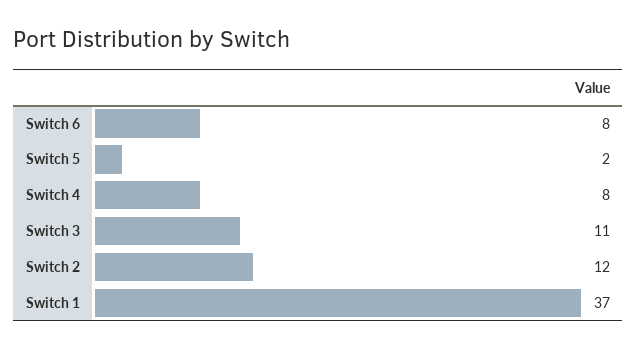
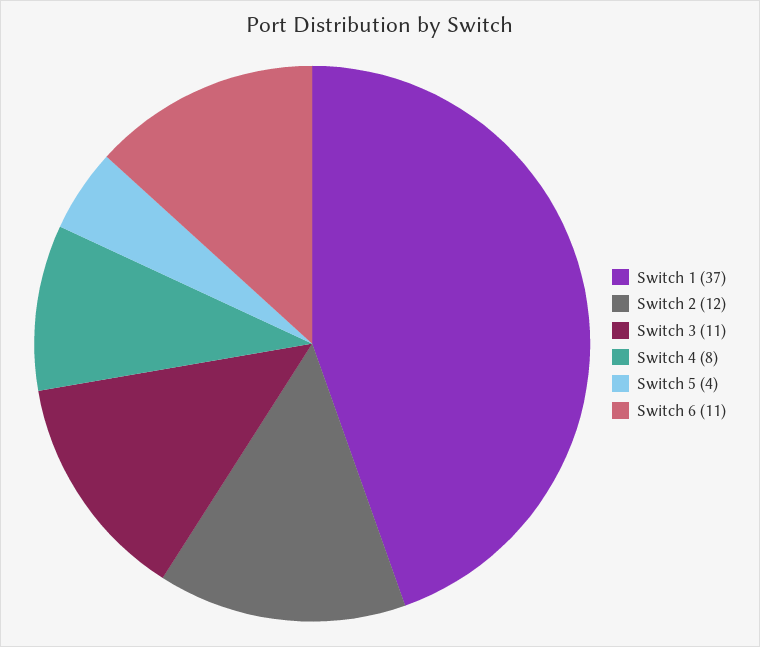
  {
-   "Switch 6": 8,
+   "Switch 6": 11,
-   "Switch 5": 2,
+   "Switch 5": 4,
    "Switch 4": 8,
    "Switch 3": 11,
    "Switch 2": 12,
    "Switch 1": 37
  }

